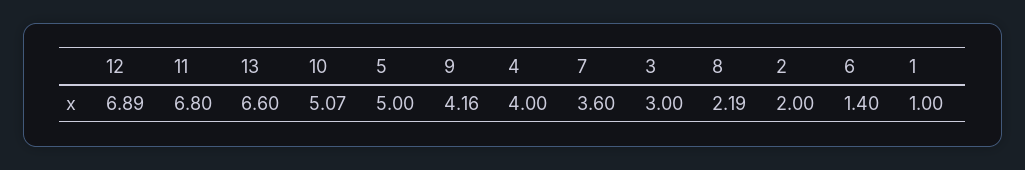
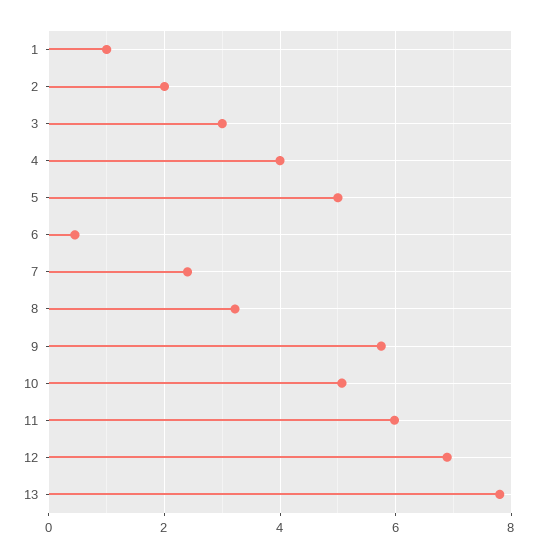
  {
    "12": 6.89,
-   "11": 6.8,
+   "11": 6,
-   "13": 6.6,
+   "13": 7.8,
    "10": 5.07,
    "5": 5,
-   "9": 4.16,
+   "9": 5.8,
    "4": 4,
-   "7": 3.6,
+   "7": 2.4,
    "3": 3,
-   "8": 2.19,
+   "8": 3.2,
    "2": 2,
-   "6": 1.4,
+   "6": 0.4,
    "1": 1
  }

